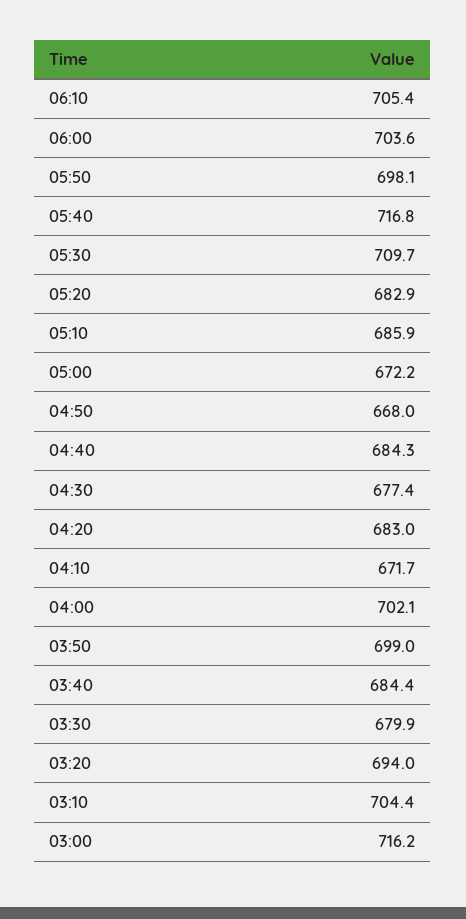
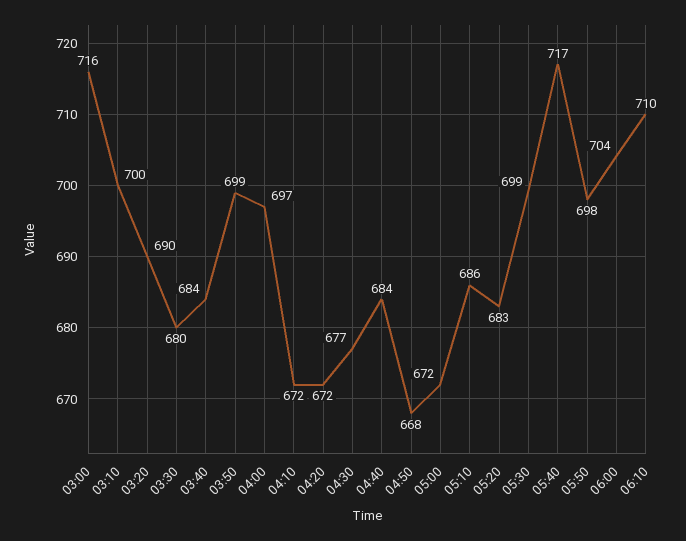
  {
-   "06:10": 705.4,
+   "06:10": 710,
    "06:00": 703.6,
    "05:50": 698.1,
    "05:40": 716.8,
-   "05:30": 709.7,
+   "05:30": 699,
    "05:20": 682.9,
    "05:10": 685.9,
    "05:00": 672.2,
    "04:50": 668,
    "04:40": 684.3,
    "04:30": 677.4,
-   "04:20": 683,
+   "04:20": 672,
    "04:10": 671.7,
-   "04:00": 702.1,
+   "04:00": 697,
    "03:50": 699,
    "03:40": 684.4,
    "03:30": 679.9,
-   "03:20": 694,
+   "03:20": 690,
-   "03:10": 704.4,
+   "03:10": 700,
    "03:00": 716.2
  }

